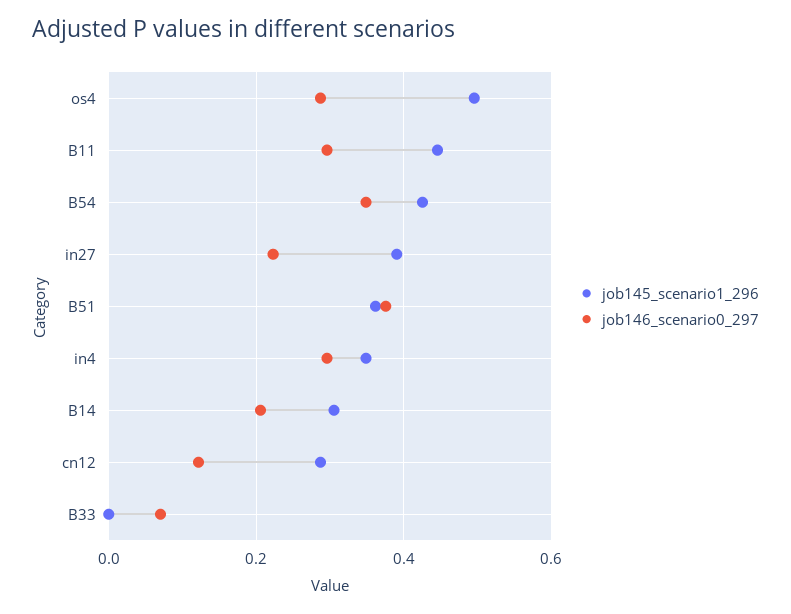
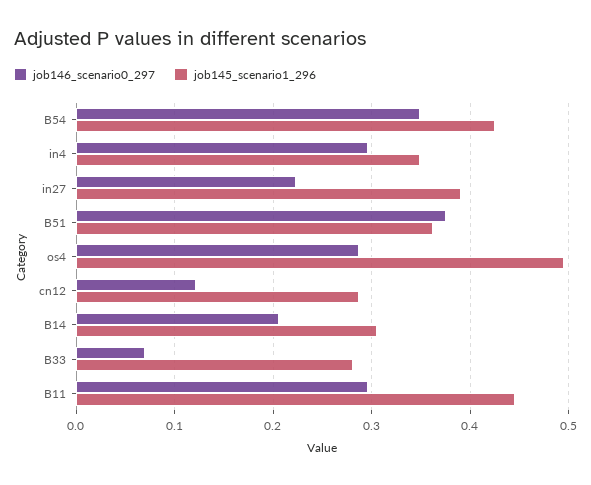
  {
    "job145_scenario1_296": {
      "os4": 0.5,
      "B11": 0.45,
      "B54": 0.43,
      "in27": 0.39,
      "B51": 0.36,
      "in4": 0.35,
      "B14": 0.31,
      "cn12": 0.29,
-     "B33": 0
+     "B33": 0.28
    },
    "job146_scenario0_297": {
      "os4": 0.29,
      "B11": 0.3,
      "B54": 0.35,
      "in27": 0.22,
      "B51": 0.38,
      "in4": 0.3,
      "B14": 0.21,
      "cn12": 0.12,
      "B33": 0.07
    }
  }

